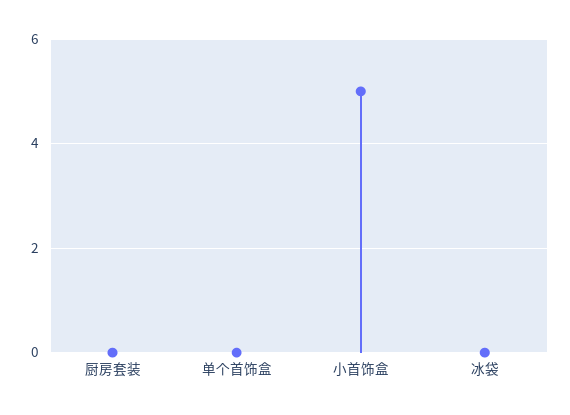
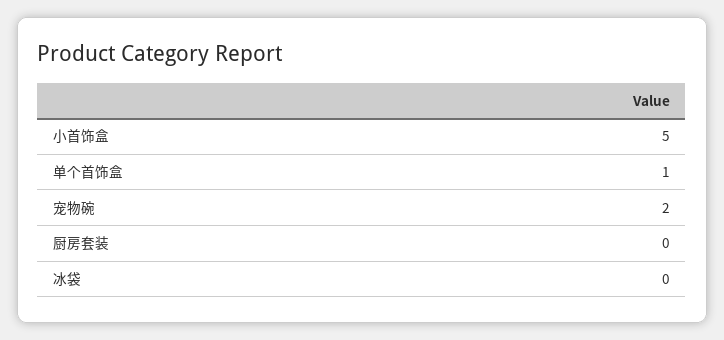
  {
    "厨房套装": 0,
-   "单个首饰盒": 0,
+   "单个首饰盒": 1,
    "小首饰盒": 5,
-   "冰袋": 0
+   "冰袋": 0,
+   "宠物碗": 2
  }

